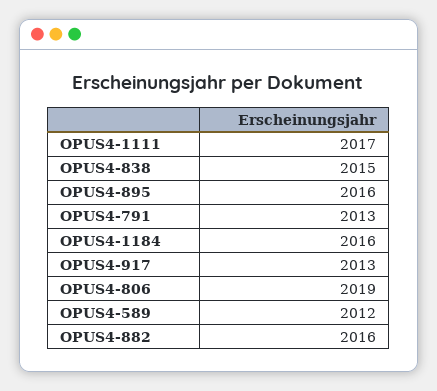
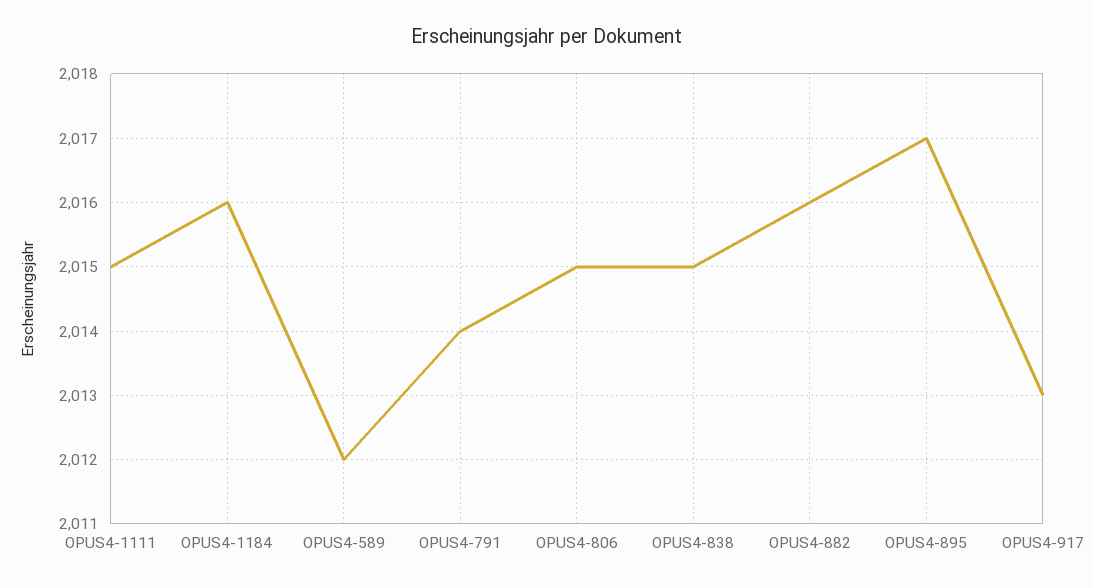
  {
-   "OPUS4-1111": 2017,
+   "OPUS4-1111": 2015,
    "OPUS4-838": 2015,
-   "OPUS4-895": 2016,
+   "OPUS4-895": 2017,
-   "OPUS4-791": 2013,
+   "OPUS4-791": 2014,
    "OPUS4-1184": 2016,
    "OPUS4-917": 2013,
-   "OPUS4-806": 2019,
+   "OPUS4-806": 2015,
    "OPUS4-589": 2012,
    "OPUS4-882": 2016
  }

